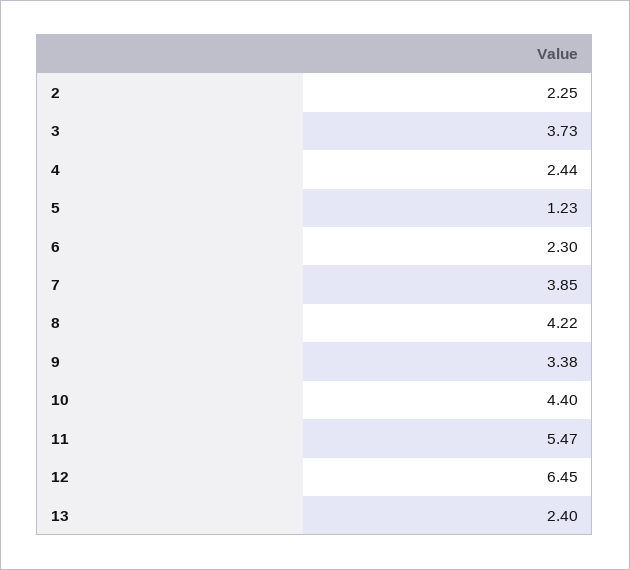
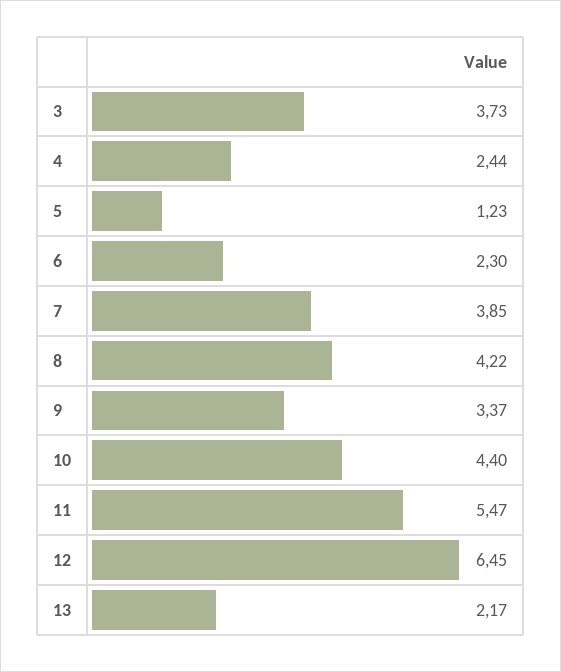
  {
-   "2": 2.25,
    "3": 3.73,
    "4": 2.44,
    "5": 1.23,
    "6": 2.3,
    "7": 3.85,
    "8": 4.22,
-   "9": 3.38,
+   "9": 3.37,
    "10": 4.4,
    "11": 5.47,
    "12": 6.45,
-   "13": 2.4
+   "13": 2.17
  }

